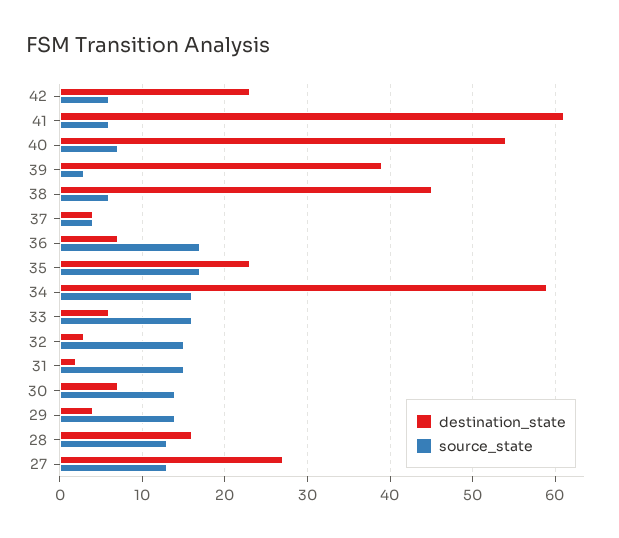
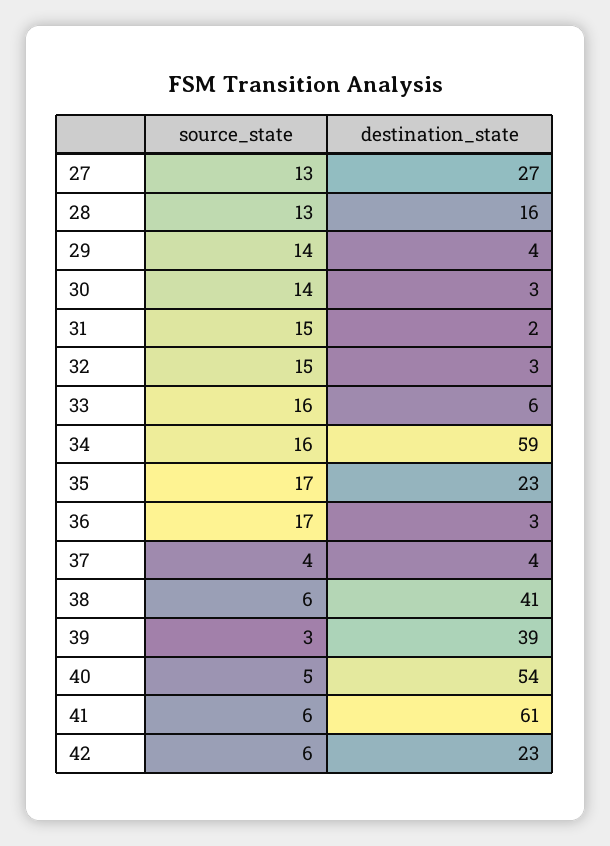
  {
    "destination_state": {
      "42": 23,
      "41": 61,
      "40": 54,
      "39": 39,
-     "38": 45,
+     "38": 41,
      "37": 4,
-     "36": 7,
+     "36": 3,
      "35": 23,
      "34": 59,
      "33": 6,
      "32": 3,
      "31": 2,
-     "30": 7,
+     "30": 3,
      "29": 4,
      "28": 16,
      "27": 27
    },
    "source_state": {
      "42": 6,
      "41": 6,
-     "40": 7,
+     "40": 5,
      "39": 3,
      "38": 6,
      "37": 4,
      "36": 17,
      "35": 17,
      "34": 16,
      "33": 16,
      "32": 15,
      "31": 15,
      "30": 14,
      "29": 14,
      "28": 13,
      "27": 13
    }
  }

